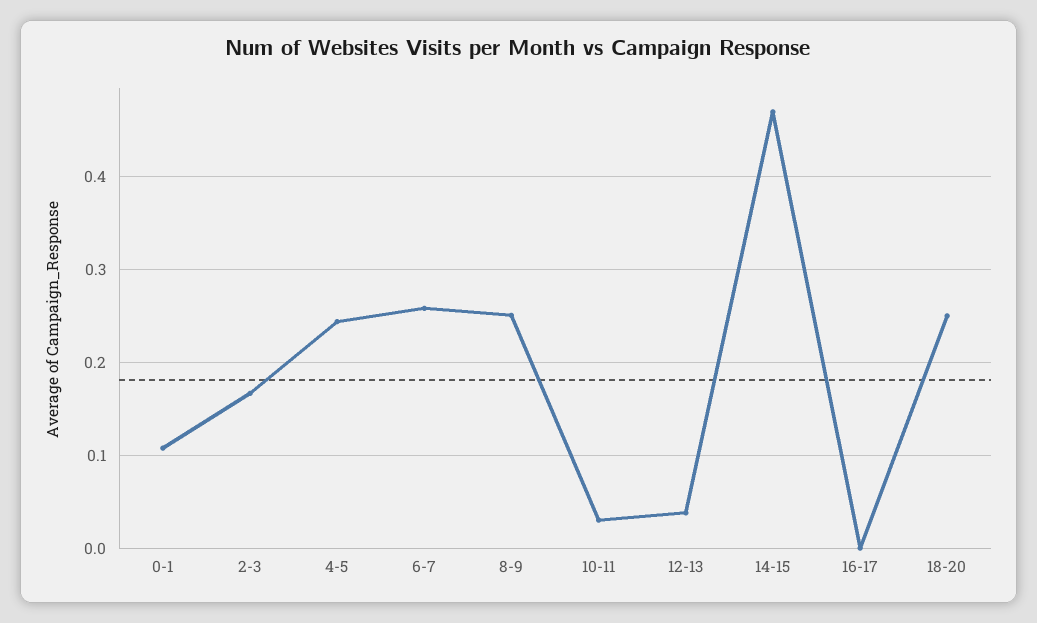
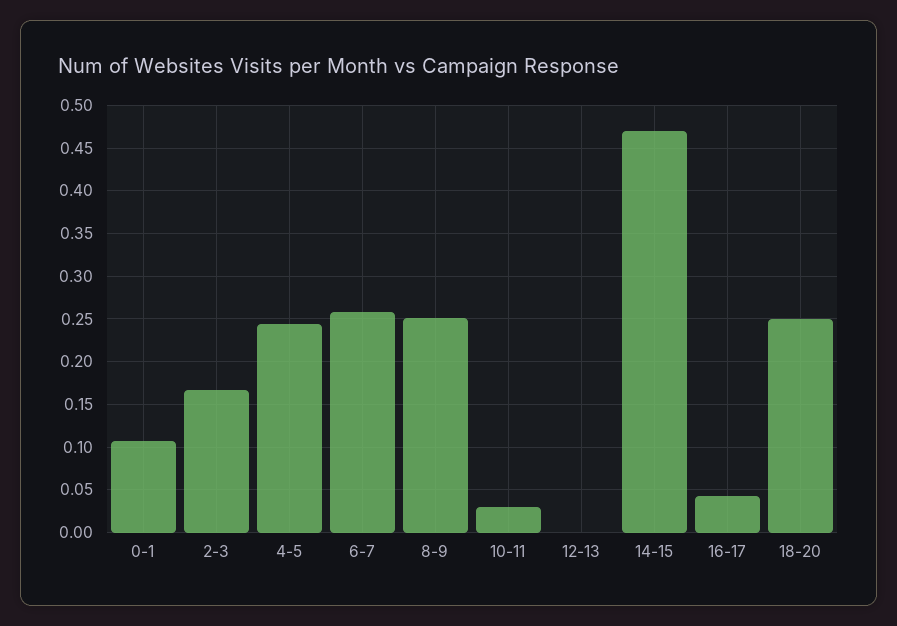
  {
    "0-1": 0.11,
    "2-3": 0.17,
    "4-5": 0.24,
    "6-7": 0.26,
    "8-9": 0.25,
    "10-11": 0.03,
-   "12-13": 0.04,
+   "12-13": 0,
    "14-15": 0.47,
-   "16-17": 0,
+   "16-17": 0.04,
    "18-20": 0.25
  }

